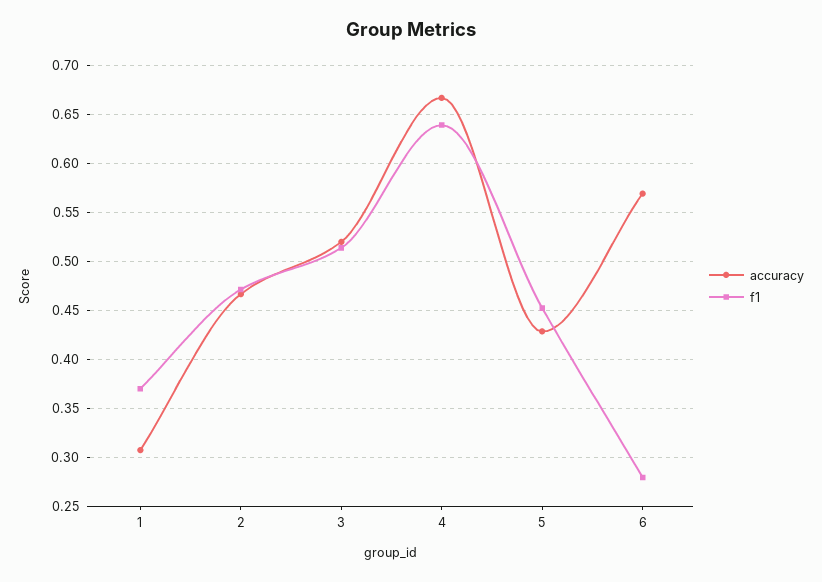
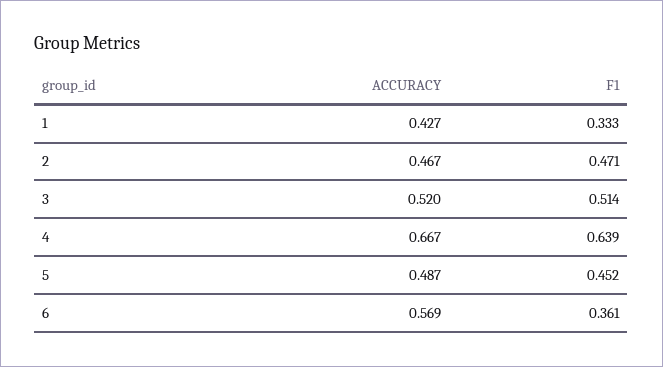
  {
    "accuracy": {
-     "1": 0.31,
+     "1": 0.427,
      "2": 0.467,
      "3": 0.52,
      "4": 0.667,
-     "5": 0.43,
+     "5": 0.487,
      "6": 0.569
    },
    "f1": {
-     "1": 0.37,
+     "1": 0.333,
      "2": 0.471,
      "3": 0.514,
      "4": 0.639,
      "5": 0.452,
-     "6": 0.28
+     "6": 0.361
    }
  }

